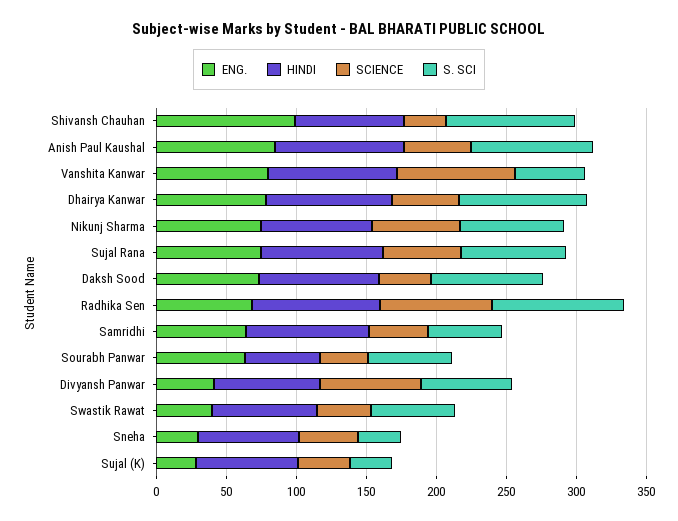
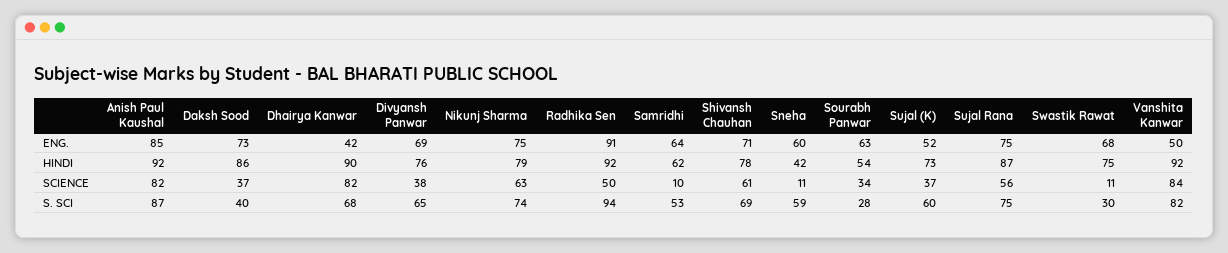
  {
    "ENG.": {
-     "Shivansh Chauhan": 100,
+     "Shivansh Chauhan": 71,
      "Anish Paul Kaushal": 85,
-     "Vanshita Kanwar": 80,
+     "Vanshita Kanwar": 50,
-     "Dhairya Kanwar": 80,
+     "Dhairya Kanwar": 42,
      "Nikunj Sharma": 75,
      "Sujal Rana": 75,
      "Daksh Sood": 73,
-     "Radhika Sen": 70,
+     "Radhika Sen": 91,
      "Samridhi": 64,
      "Sourabh Panwar": 63,
-     "Divyansh Panwar": 40,
+     "Divyansh Panwar": 69,
-     "Swastik Rawat": 40,
+     "Swastik Rawat": 68,
-     "Sneha": 30,
+     "Sneha": 60,
-     "Sujal (K)": 30
+     "Sujal (K)": 52
    },
    "HINDI": {
      "Shivansh Chauhan": 78,
      "Anish Paul Kaushal": 92,
      "Vanshita Kanwar": 92,
      "Dhairya Kanwar": 90,
      "Nikunj Sharma": 79,
      "Sujal Rana": 87,
      "Daksh Sood": 86,
      "Radhika Sen": 92,
-     "Samridhi": 90,
+     "Samridhi": 62,
      "Sourabh Panwar": 54,
      "Divyansh Panwar": 76,
      "Swastik Rawat": 75,
-     "Sneha": 70,
+     "Sneha": 42,
      "Sujal (K)": 73
    },
    "SCIENCE": {
-     "Shivansh Chauhan": 30,
+     "Shivansh Chauhan": 61,
-     "Anish Paul Kaushal": 50,
+     "Anish Paul Kaushal": 82,
      "Vanshita Kanwar": 84,
-     "Dhairya Kanwar": 50,
+     "Dhairya Kanwar": 82,
      "Nikunj Sharma": 63,
      "Sujal Rana": 56,
      "Daksh Sood": 37,
-     "Radhika Sen": 80,
+     "Radhika Sen": 50,
-     "Samridhi": 40,
+     "Samridhi": 10,
      "Sourabh Panwar": 34,
-     "Divyansh Panwar": 70,
+     "Divyansh Panwar": 38,
-     "Swastik Rawat": 40,
+     "Swastik Rawat": 11,
-     "Sneha": 40,
+     "Sneha": 11,
      "Sujal (K)": 37
    },
    "S. SCI": {
-     "Shivansh Chauhan": 90,
+     "Shivansh Chauhan": 69,
      "Anish Paul Kaushal": 87,
-     "Vanshita Kanwar": 50,
+     "Vanshita Kanwar": 82,
-     "Dhairya Kanwar": 90,
+     "Dhairya Kanwar": 68,
      "Nikunj Sharma": 74,
      "Sujal Rana": 75,
-     "Daksh Sood": 80,
+     "Daksh Sood": 40,
      "Radhika Sen": 94,
      "Samridhi": 53,
-     "Sourabh Panwar": 60,
+     "Sourabh Panwar": 28,
      "Divyansh Panwar": 65,
-     "Swastik Rawat": 60,
+     "Swastik Rawat": 30,
-     "Sneha": 30,
+     "Sneha": 59,
-     "Sujal (K)": 30
+     "Sujal (K)": 60
    }
  }

